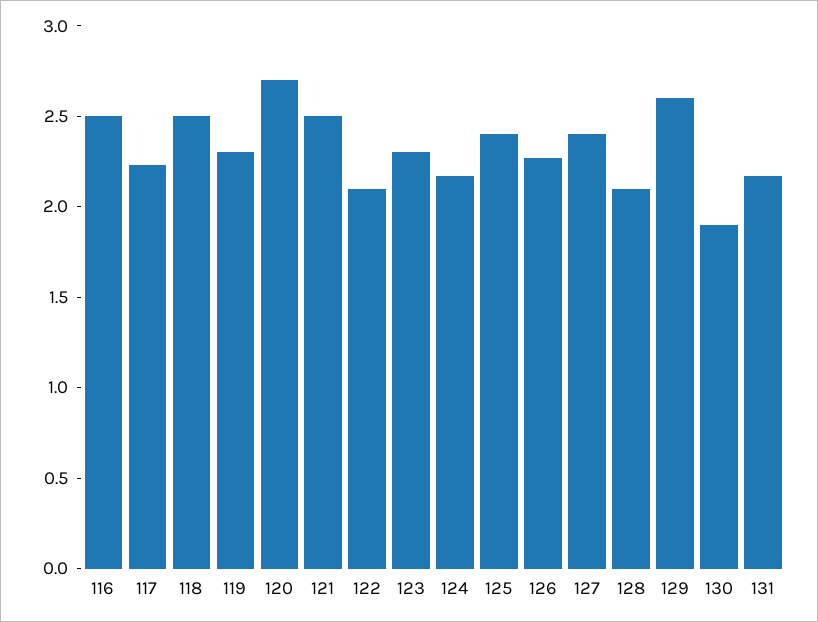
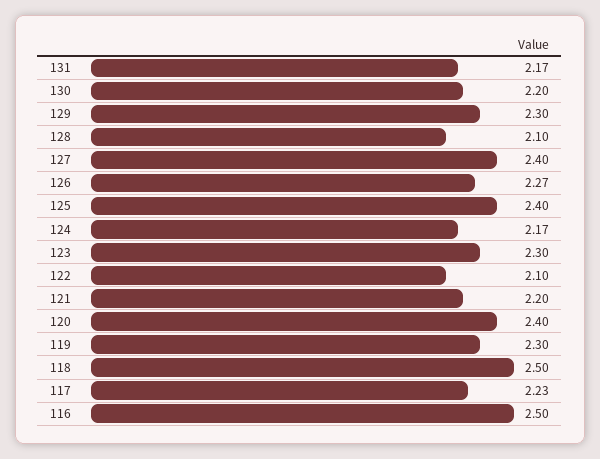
  {
    "116": 2.5,
    "117": 2.23,
    "118": 2.5,
    "119": 2.3,
-   "120": 2.7,
+   "120": 2.4,
-   "121": 2.5,
+   "121": 2.2,
    "122": 2.1,
    "123": 2.3,
    "124": 2.17,
    "125": 2.4,
    "126": 2.27,
    "127": 2.4,
    "128": 2.1,
-   "129": 2.6,
+   "129": 2.3,
-   "130": 1.9,
+   "130": 2.2,
    "131": 2.17
  }

